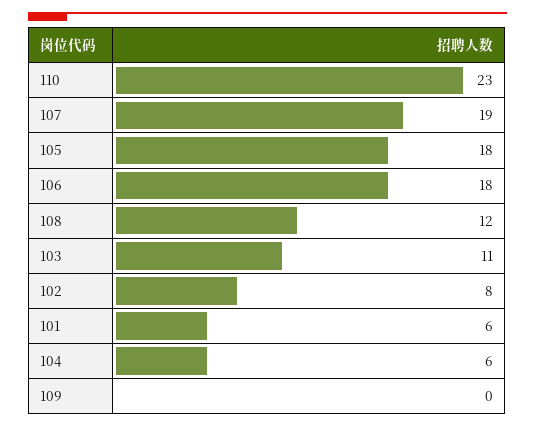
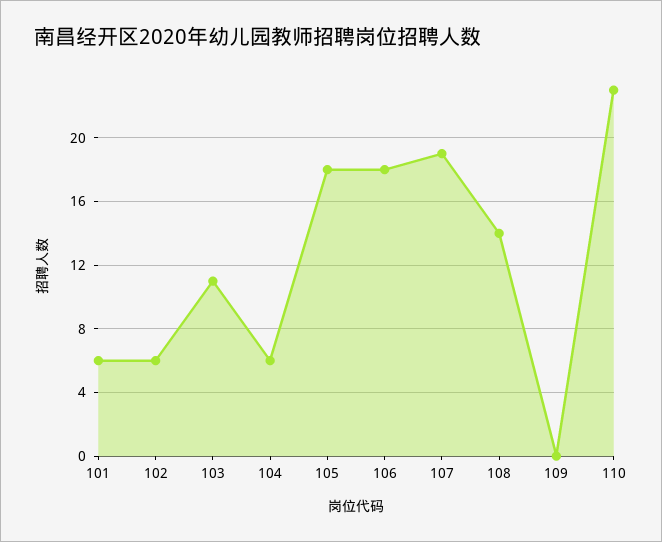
  {
    "110": 23,
    "107": 19,
    "105": 18,
    "106": 18,
-   "108": 12,
+   "108": 14,
    "103": 11,
-   "102": 8,
+   "102": 6,
    "101": 6,
    "104": 6,
    "109": 0
  }

